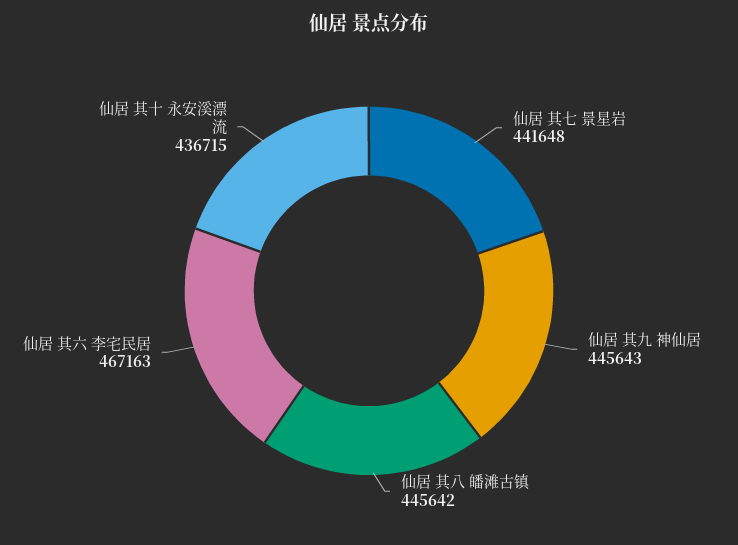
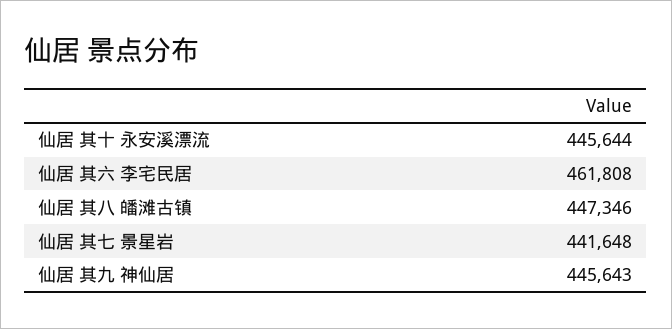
  {
    "仙居 其七 景星岩": 441648,
    "仙居 其九 神仙居": 445643,
-   "仙居 其八 皤滩古镇": 445642,
+   "仙居 其八 皤滩古镇": 447346,
-   "仙居 其六 李宅民居": 467163,
+   "仙居 其六 李宅民居": 461808,
-   "仙居 其十 永安溪漂流": 436715
+   "仙居 其十 永安溪漂流": 445644
  }

